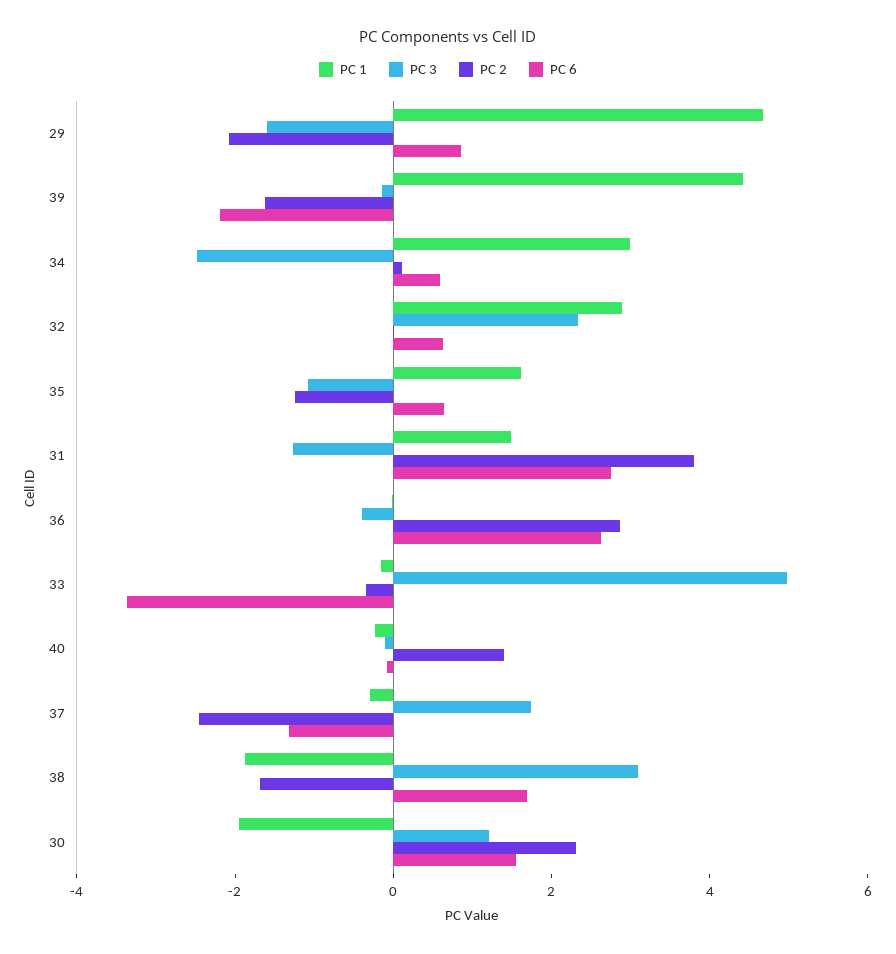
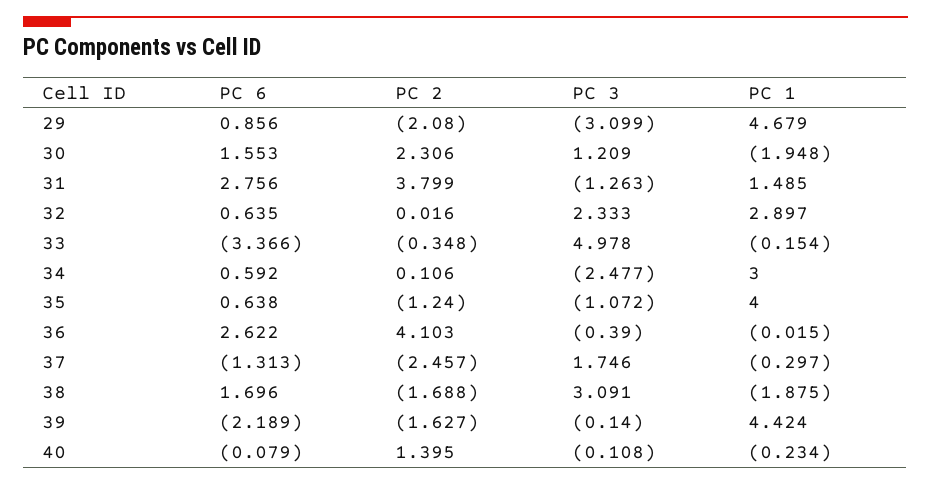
  {
    "PC 1": {
      "29": 4.679,
      "39": 4.424,
      "34": 3,
      "32": 2.897,
-     "35": 1.5,
+     "35": 4,
      "31": 1.485,
      "36": -0.015,
      "33": -0.154,
      "40": -0.234,
      "37": -0.297,
      "38": -1.875,
      "30": -1.948
    },
    "PC 3": {
-     "29": -1.5,
+     "29": -3.099,
      "39": -0.14,
      "34": -2.477,
      "32": 2.333,
      "35": -1.072,
      "31": -1.263,
      "36": -0.39,
      "33": 4.978,
      "40": -0.108,
      "37": 1.746,
      "38": 3.091,
      "30": 1.209
    },
    "PC 2": {
      "29": -2.08,
      "39": -1.627,
      "34": 0.106,
      "32": 0.016,
      "35": -1.24,
      "31": 3.799,
-     "36": 3,
+     "36": 4.103,
      "33": -0.348,
      "40": 1.395,
      "37": -2.457,
      "38": -1.688,
      "30": 2.306
    },
    "PC 6": {
      "29": 0.856,
      "39": -2.189,
      "34": 0.592,
      "32": 0.635,
      "35": 0.638,
      "31": 2.756,
      "36": 2.622,
      "33": -3.366,
      "40": -0.079,
      "37": -1.313,
      "38": 1.696,
      "30": 1.553
    }
  }

